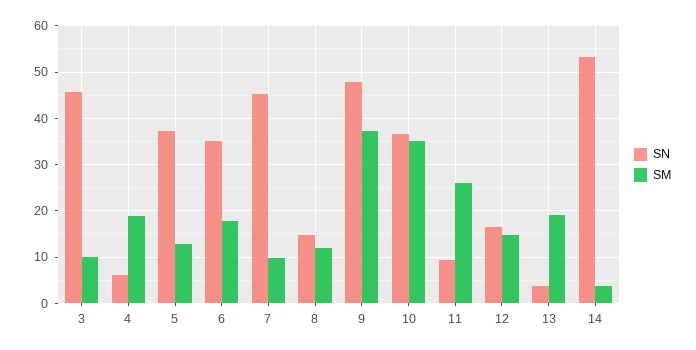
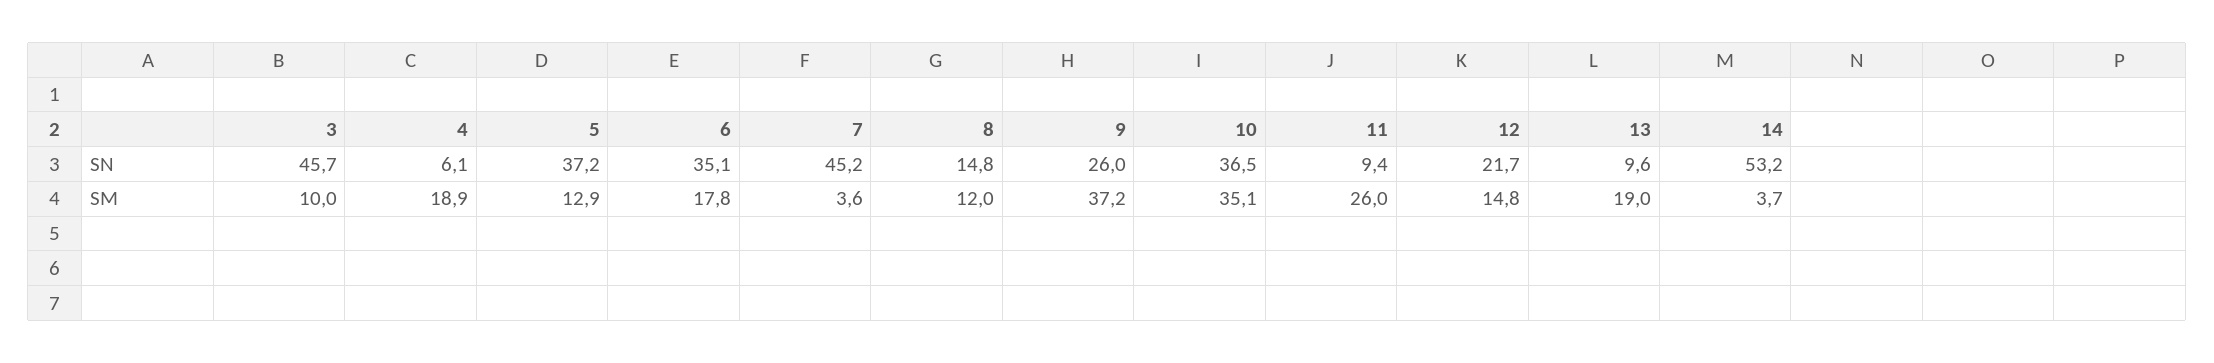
  {
    "SN": {
      "3": 45.7,
      "4": 6.1,
      "5": 37.2,
      "6": 35.1,
      "7": 45.2,
      "8": 14.8,
-     "9": 48,
+     "9": 26,
      "10": 36.5,
      "11": 9.4,
-     "12": 16,
+     "12": 21.7,
-     "13": 4,
+     "13": 9.6,
      "14": 53.2
    },
    "SM": {
      "3": 10,
      "4": 18.9,
      "5": 12.9,
      "6": 17.8,
-     "7": 10,
+     "7": 3.6,
      "8": 12,
      "9": 37.2,
      "10": 35.1,
      "11": 26,
      "12": 14.8,
      "13": 19,
      "14": 3.7
    }
  }

